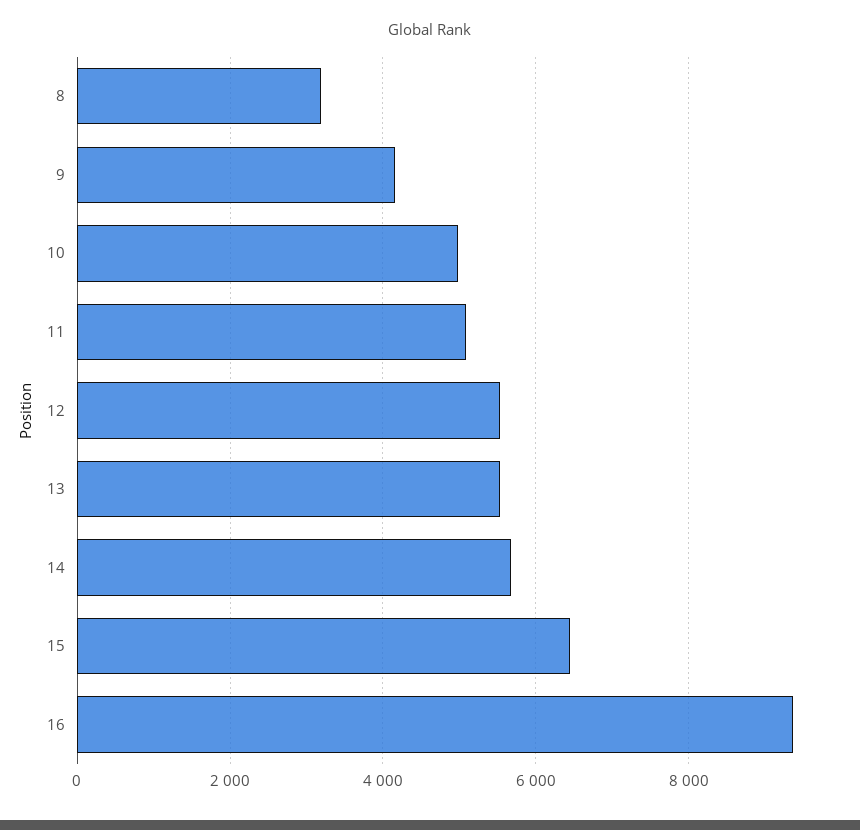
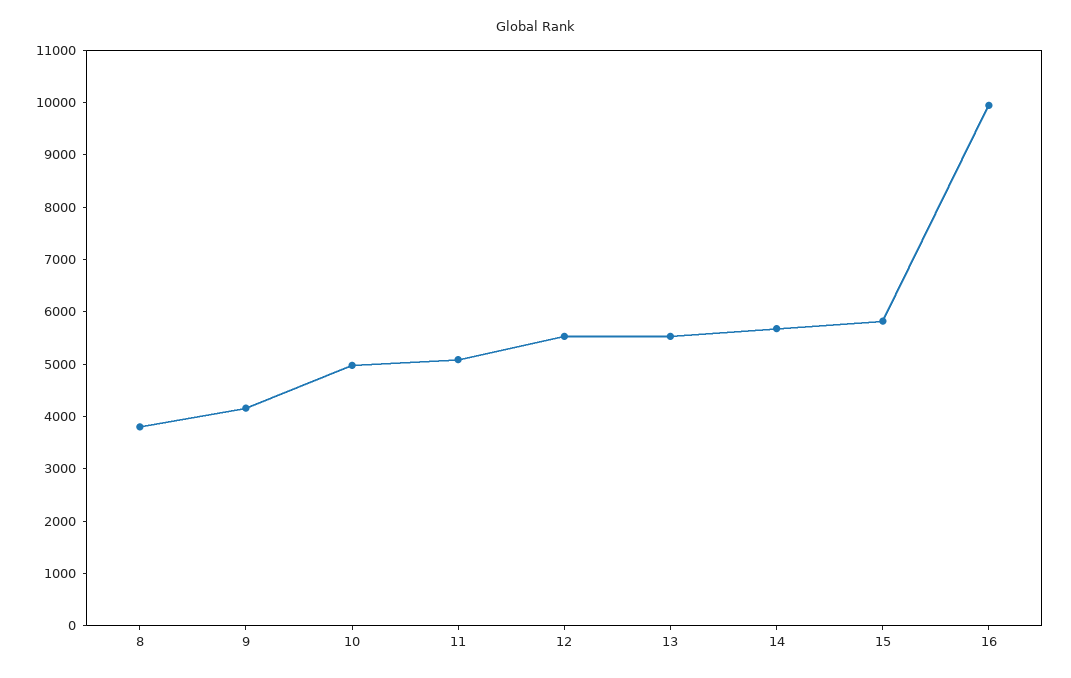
  {
-   "8": 3200,
+   "8": 3800,
    "9": 4200,
    "10": 5000,
    "11": 5000,
    "12": 5600,
    "13": 5600,
    "14": 5600,
-   "15": 6400,
+   "15": 5800,
-   "16": 9400
+   "16": 10000
  }

